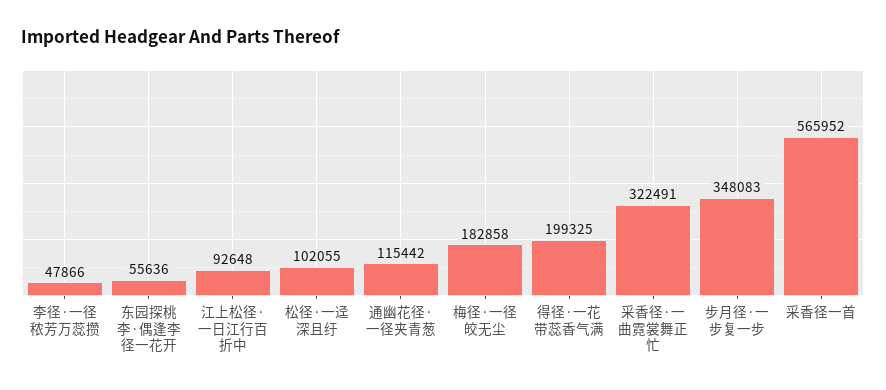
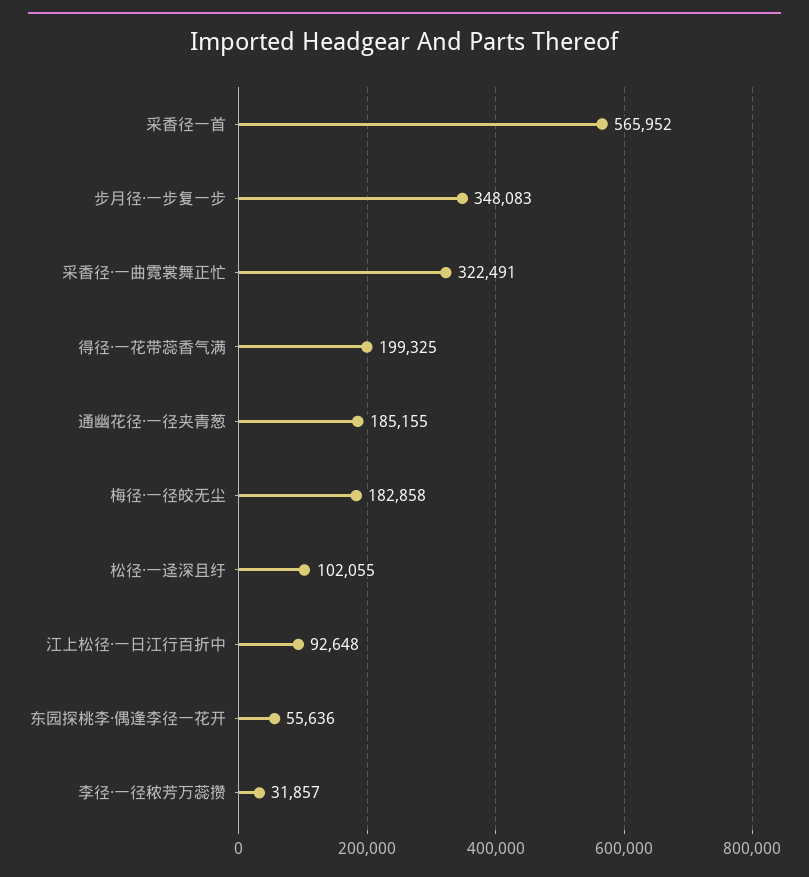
  {
-   "李径·一径秾芳万蕊攒": 47866,
+   "李径·一径秾芳万蕊攒": 31857,
    "东园探桃李·偶逢李径一花开": 55636,
    "江上松径·一日江行百折中": 92648,
    "松径·一迳深且纡": 102055,
-   "通幽花径·一径夹青葱": 115442,
+   "通幽花径·一径夹青葱": 185155,
    "梅径·一径皎无尘": 182858,
    "得径·一花带蕊香气满": 199325,
    "采香径·一曲霓裳舞正忙": 322491,
    "步月径·一步复一步": 348083,
    "采香径一首": 565952
  }

